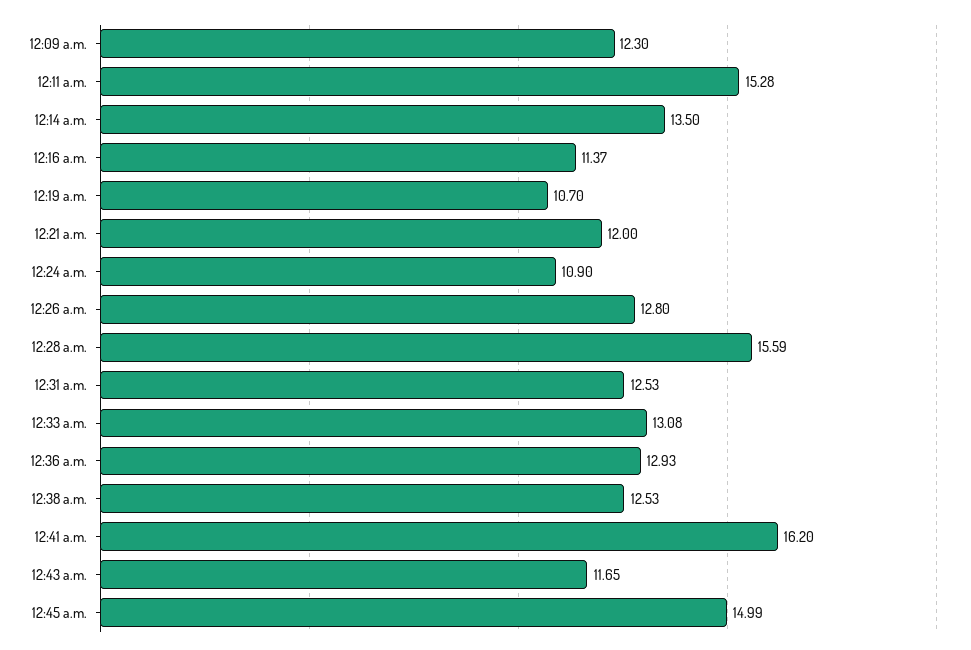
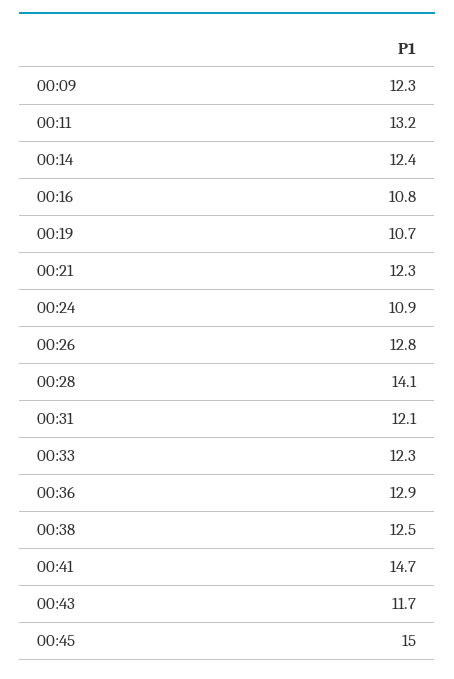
  {
    "12:09 a.m.": 12.3,
-   "12:11 a.m.": 15.28,
+   "12:11 a.m.": 13.2,
-   "12:14 a.m.": 13.5,
+   "12:14 a.m.": 12.4,
-   "12:16 a.m.": 11.37,
+   "12:16 a.m.": 10.8,
    "12:19 a.m.": 10.7,
-   "12:21 a.m.": 12,
+   "12:21 a.m.": 12.3,
    "12:24 a.m.": 10.9,
    "12:26 a.m.": 12.8,
-   "12:28 a.m.": 15.59,
+   "12:28 a.m.": 14.1,
-   "12:31 a.m.": 12.53,
+   "12:31 a.m.": 12.1,
-   "12:33 a.m.": 13.08,
+   "12:33 a.m.": 12.3,
    "12:36 a.m.": 12.93,
    "12:38 a.m.": 12.53,
-   "12:41 a.m.": 16.2,
+   "12:41 a.m.": 14.7,
    "12:43 a.m.": 11.65,
    "12:45 a.m.": 14.99
  }

